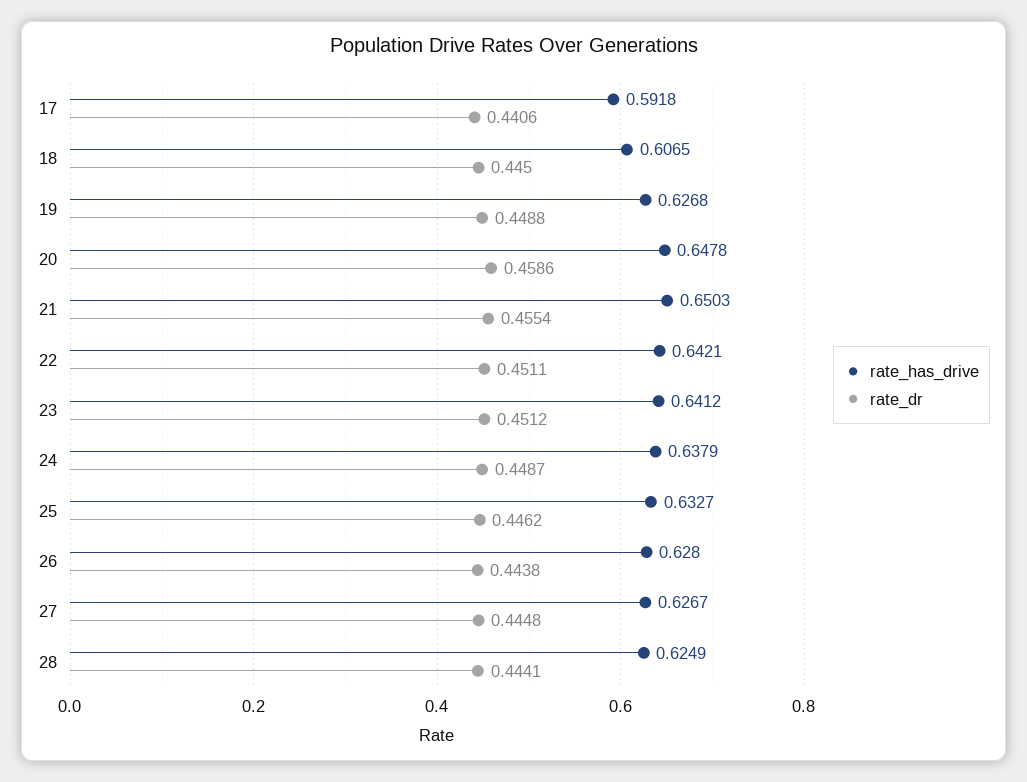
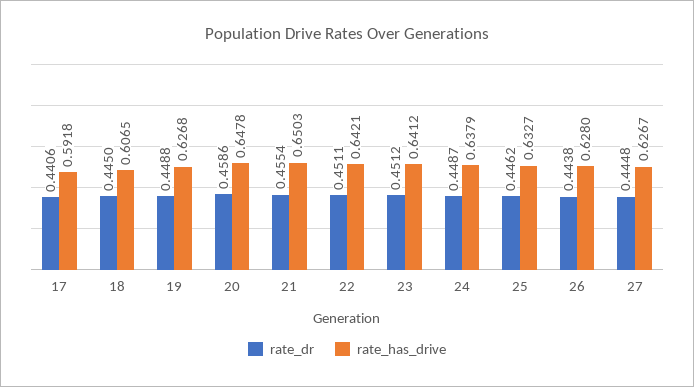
  {
    "rate_has_drive": {
      "17": 0.5918,
      "18": 0.6065,
      "19": 0.6268,
      "20": 0.6478,
      "21": 0.6503,
      "22": 0.6421,
      "23": 0.6412,
      "24": 0.6379,
      "25": 0.6327,
      "26": 0.628,
-     "27": 0.6267,
+     "27": 0.6267
-     "28": 0.6249
    },
    "rate_dr": {
      "17": 0.4406,
      "18": 0.445,
      "19": 0.4488,
      "20": 0.4586,
      "21": 0.4554,
      "22": 0.4511,
      "23": 0.4512,
      "24": 0.4487,
      "25": 0.4462,
      "26": 0.4438,
-     "27": 0.4448,
+     "27": 0.4448
-     "28": 0.4441
    }
  }

